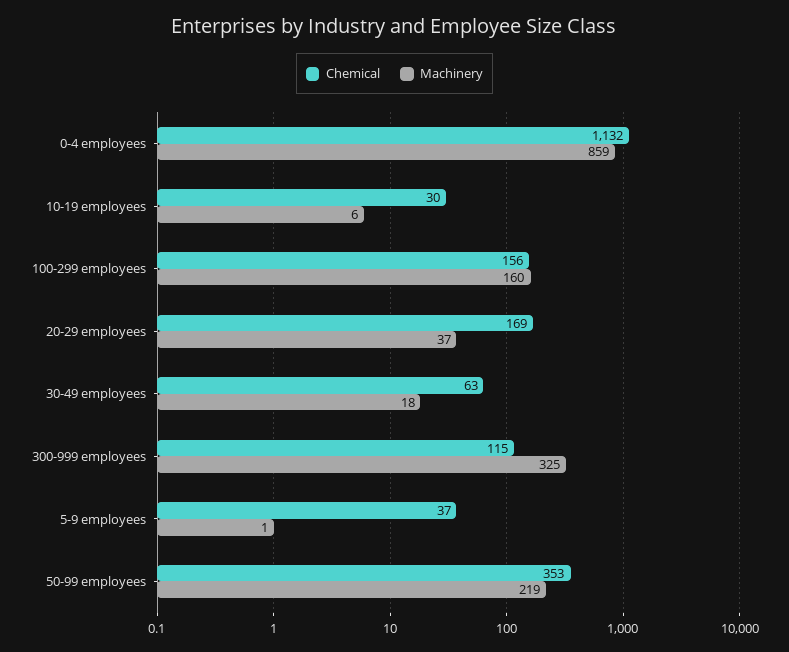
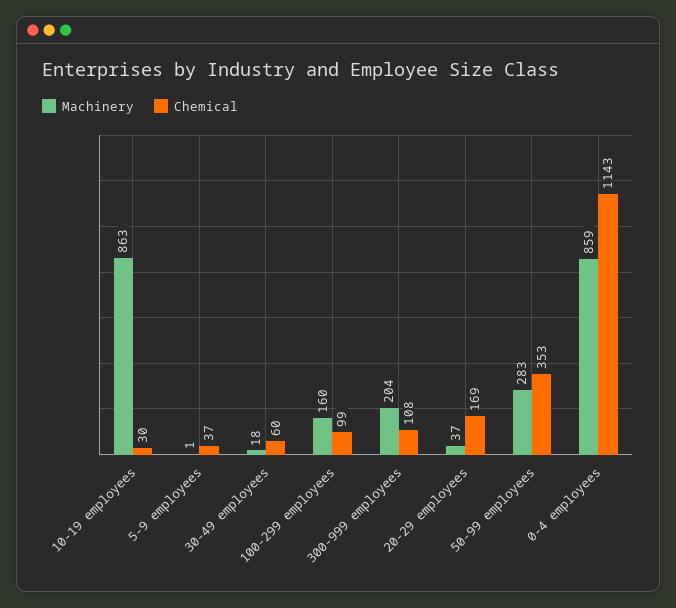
  {
    "Chemical": {
-     "0-4 employees": 1132,
+     "0-4 employees": 1143,
      "10-19 employees": 30,
-     "100-299 employees": 156,
+     "100-299 employees": 99,
      "20-29 employees": 169,
-     "30-49 employees": 63,
+     "30-49 employees": 60,
-     "300-999 employees": 115,
+     "300-999 employees": 108,
      "5-9 employees": 37,
      "50-99 employees": 353
    },
    "Machinery": {
      "0-4 employees": 859,
-     "10-19 employees": 6,
+     "10-19 employees": 863,
      "100-299 employees": 160,
      "20-29 employees": 37,
      "30-49 employees": 18,
-     "300-999 employees": 325,
+     "300-999 employees": 204,
      "5-9 employees": 1,
-     "50-99 employees": 219
+     "50-99 employees": 283
    }
  }

